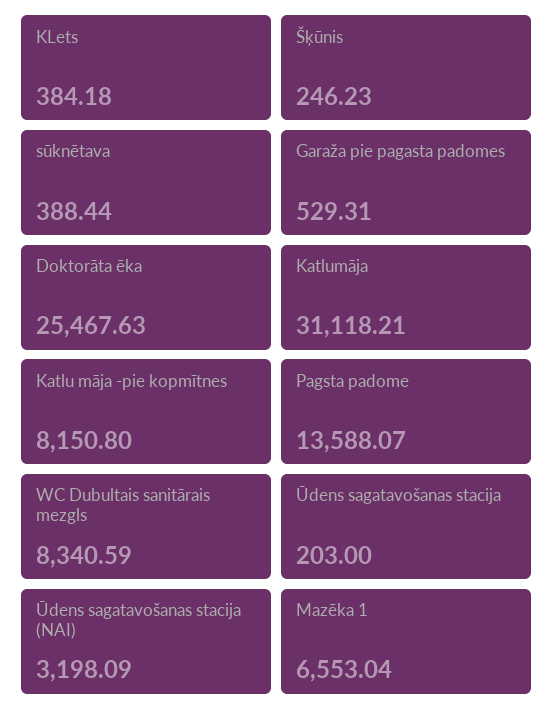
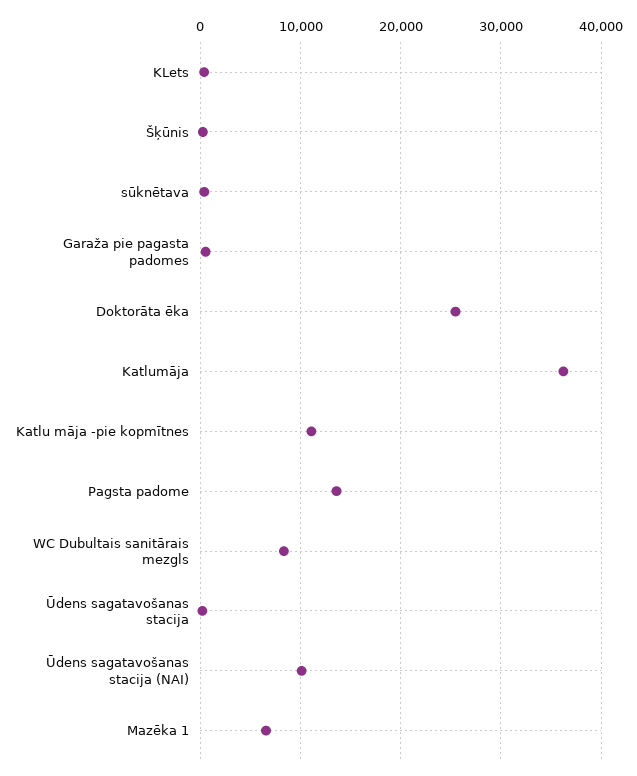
  {
    "KLets": 384.18,
    "Šķūnis": 246.23,
    "sūknētava": 388.44,
    "Garaža pie pagasta padomes": 529.31,
    "Doktorāta ēka": 25467.63,
-   "Katlumāja": 31118.21,
+   "Katlumāja": 36000,
-   "Katlu māja -pie kopmītnes": 8150.8,
+   "Katlu māja -pie kopmītnes": 11000,
    "Pagsta padome": 13588.07,
    "WC Dubultais sanitārais mezgls": 8340.59,
    "Ūdens sagatavošanas stacija": 203,
-   "Ūdens sagatavošanas stacija (NAI)": 3198.09,
+   "Ūdens sagatavošanas stacija (NAI)": 10000,
    "Mazēka 1": 6553.04
  }

